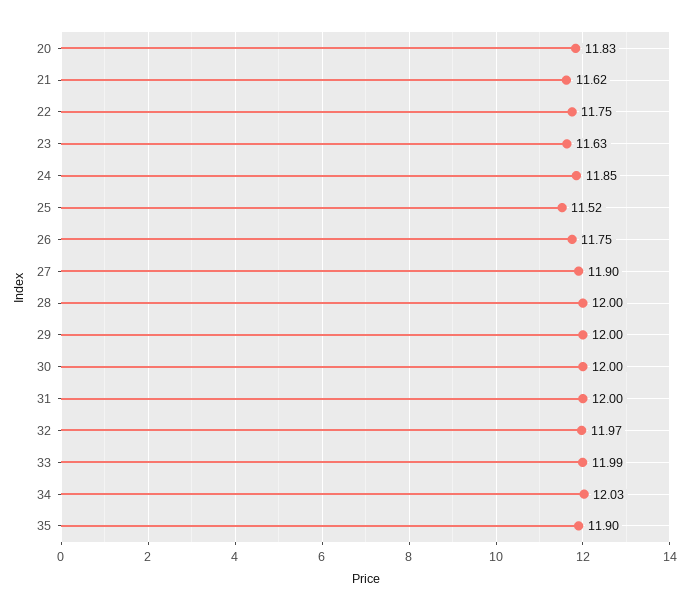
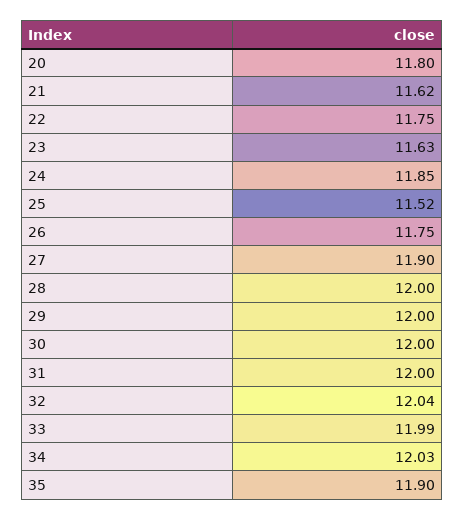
  {
-   "20": 11.83,
+   "20": 11.8,
    "21": 11.62,
    "22": 11.75,
    "23": 11.63,
    "24": 11.85,
    "25": 11.52,
    "26": 11.75,
    "27": 11.9,
    "28": 12,
    "29": 12,
    "30": 12,
    "31": 12,
-   "32": 11.97,
+   "32": 12.04,
    "33": 11.99,
    "34": 12.03,
    "35": 11.9
  }

